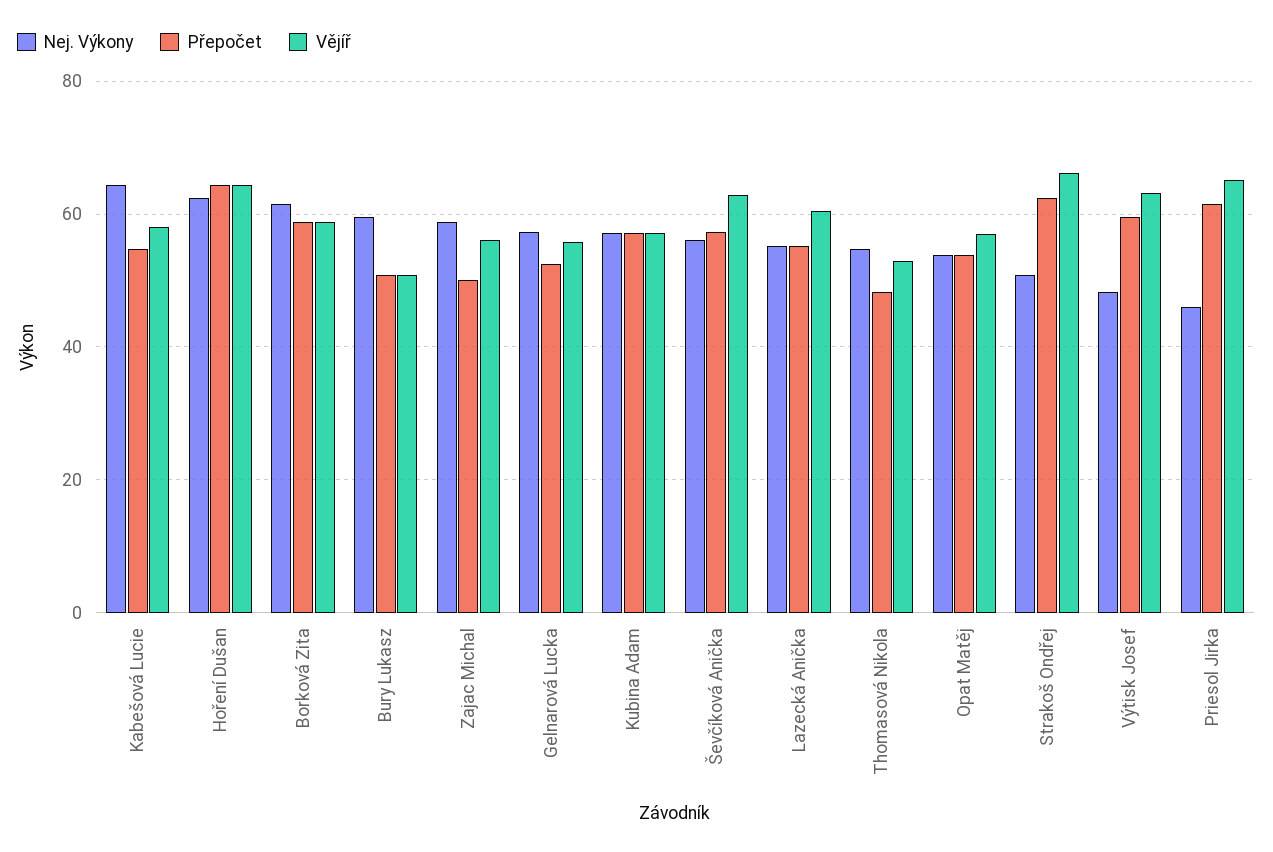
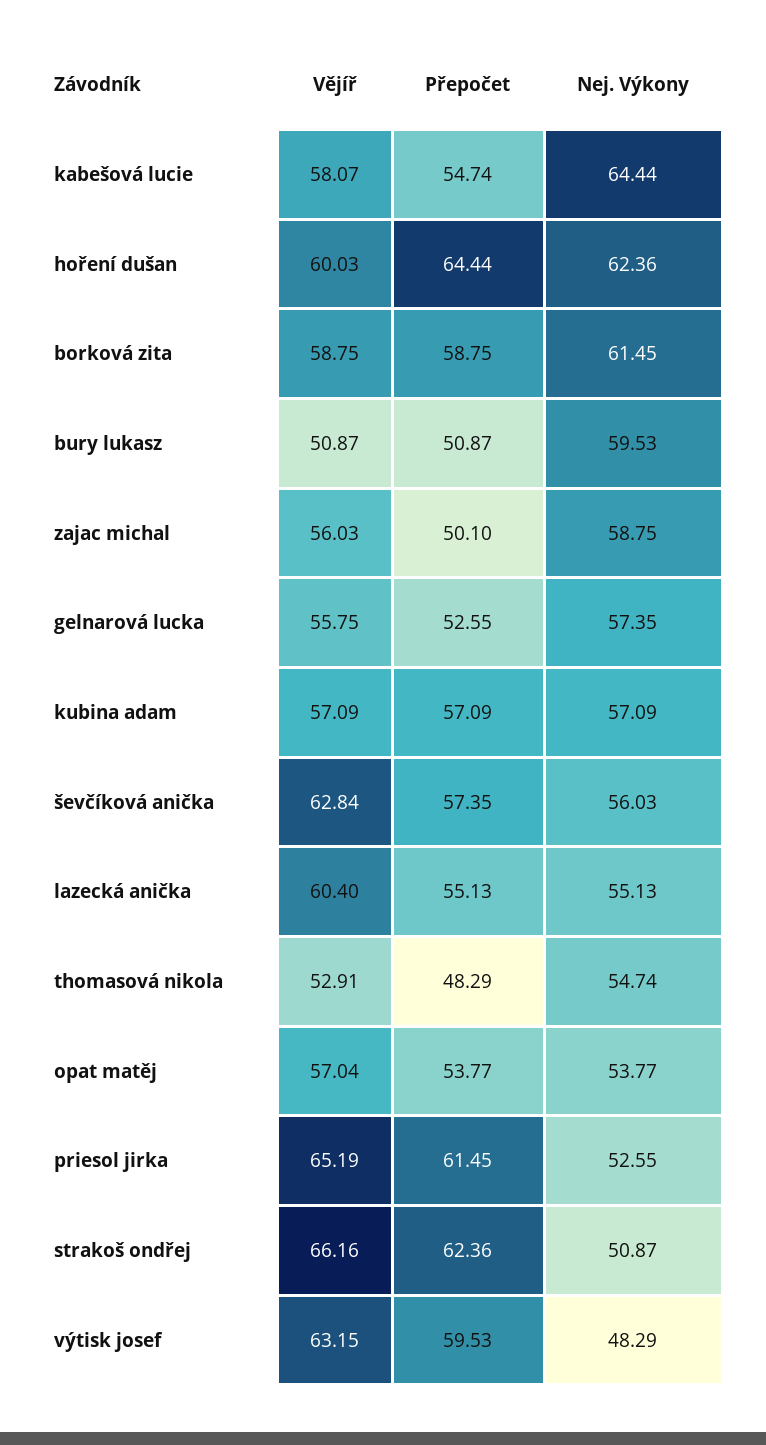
  {
    "Nej. Výkony": {
      "Kabešová Lucie": 64.44,
      "Hoření Dušan": 62.36,
      "Borková Zita": 61.45,
      "Bury Lukasz": 59.53,
      "Zajac Michal": 58.75,
      "Gelnarová Lucka": 57.35,
      "Kubina Adam": 57.09,
      "Ševčíková Anička": 56.03,
      "Lazecká Anička": 55.13,
      "Thomasová Nikola": 54.74,
      "Opat Matěj": 53.77,
      "Strakoš Ondřej": 50.87,
      "Výtisk Josef": 48.29,
-     "Priesol Jirka": 46
+     "Priesol Jirka": 52.55
    },
    "Přepočet": {
      "Kabešová Lucie": 54.74,
      "Hoření Dušan": 64.44,
      "Borková Zita": 58.75,
      "Bury Lukasz": 50.87,
      "Zajac Michal": 50.1,
      "Gelnarová Lucka": 52.55,
      "Kubina Adam": 57.09,
      "Ševčíková Anička": 57.35,
      "Lazecká Anička": 55.13,
      "Thomasová Nikola": 48.29,
      "Opat Matěj": 53.77,
      "Strakoš Ondřej": 62.36,
      "Výtisk Josef": 59.53,
      "Priesol Jirka": 61.45
    },
    "Vějíř": {
      "Kabešová Lucie": 58.07,
-     "Hoření Dušan": 64,
+     "Hoření Dušan": 60.03,
      "Borková Zita": 58.75,
      "Bury Lukasz": 50.87,
      "Zajac Michal": 56.03,
      "Gelnarová Lucka": 55.75,
      "Kubina Adam": 57.09,
      "Ševčíková Anička": 62.84,
      "Lazecká Anička": 60.4,
      "Thomasová Nikola": 52.91,
      "Opat Matěj": 57.04,
      "Strakoš Ondřej": 66.16,
      "Výtisk Josef": 63.15,
      "Priesol Jirka": 65.19
    }
  }

